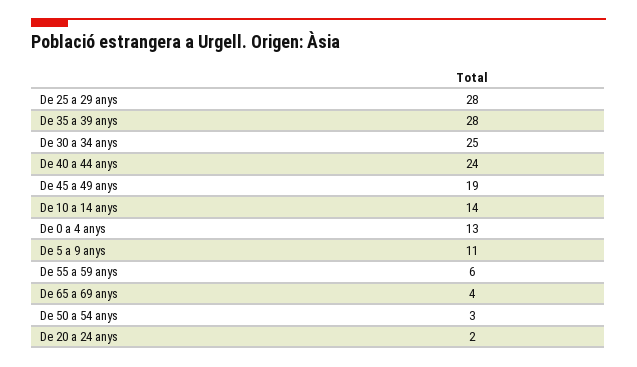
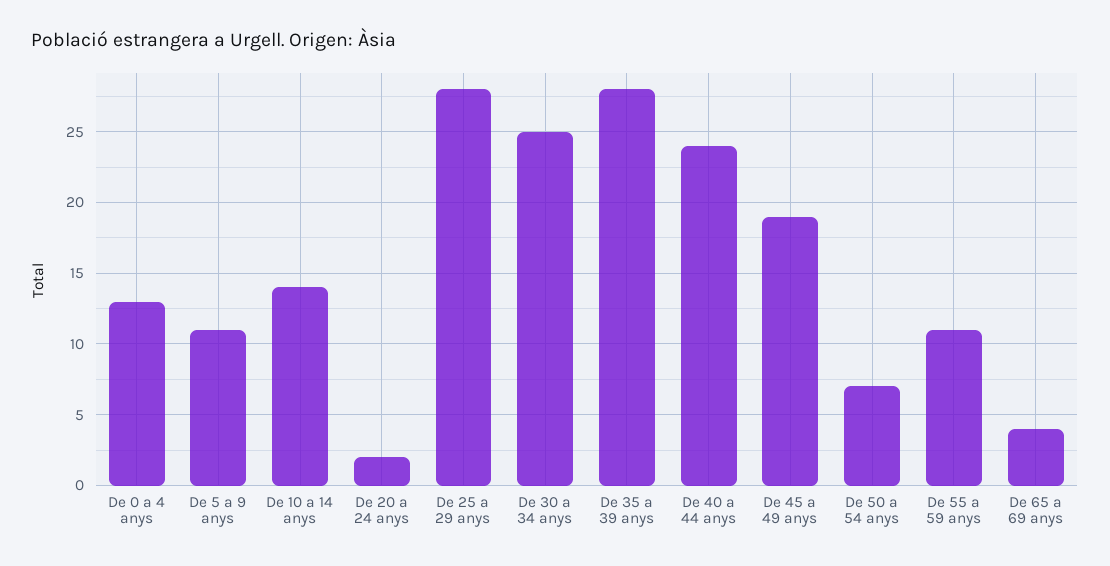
  {
    "De 25 a 29 anys": 28,
    "De 35 a 39 anys": 28,
    "De 30 a 34 anys": 25,
    "De 40 a 44 anys": 24,
    "De 45 a 49 anys": 19,
    "De 10 a 14 anys": 14,
    "De 0 a 4 anys": 13,
    "De 5 a 9 anys": 11,
-   "De 55 a 59 anys": 6,
+   "De 55 a 59 anys": 11,
    "De 65 a 69 anys": 4,
-   "De 50 a 54 anys": 3,
+   "De 50 a 54 anys": 7,
    "De 20 a 24 anys": 2
  }

